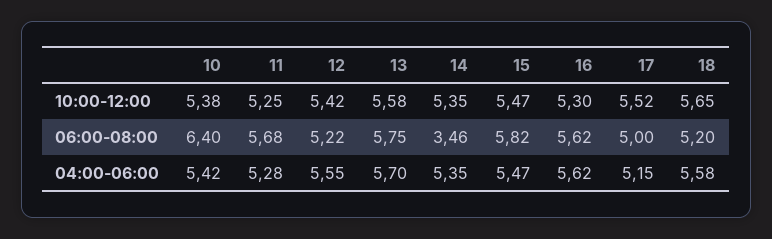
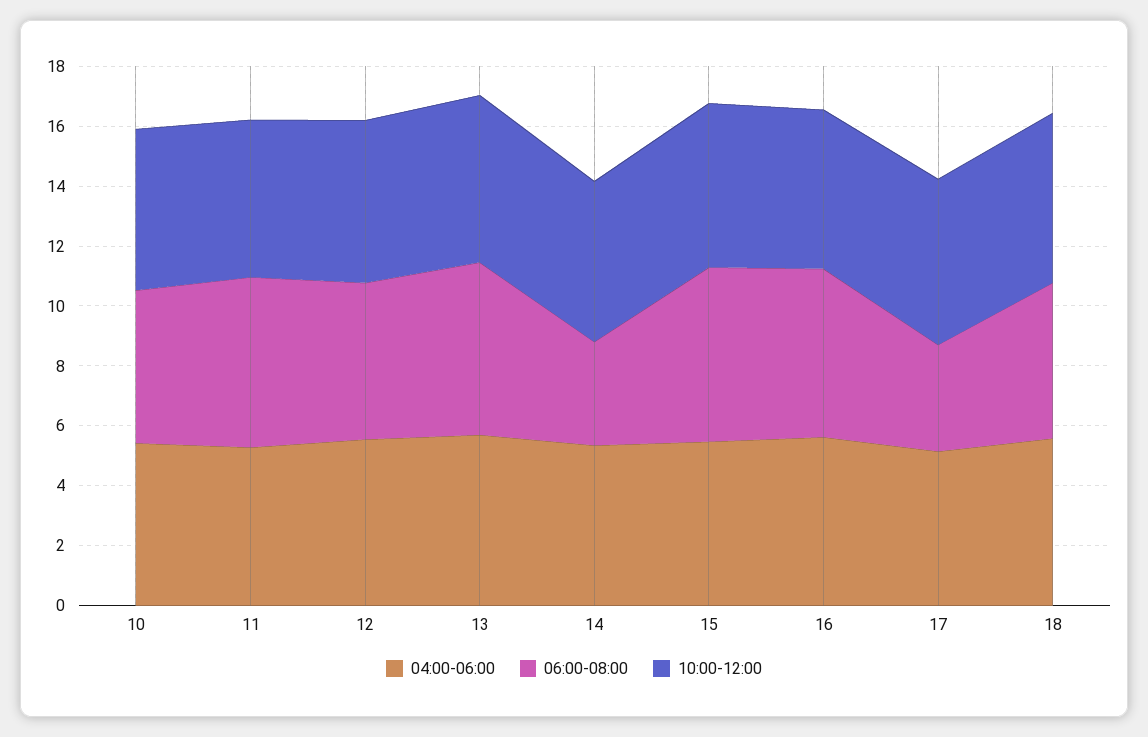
  {
    "10:00-12:00": {
      "10": 5.38,
      "11": 5.25,
      "12": 5.42,
      "13": 5.58,
      "14": 5.35,
      "15": 5.47,
      "16": 5.3,
      "17": 5.52,
      "18": 5.65
    },
    "06:00-08:00": {
-     "10": 6.4,
+     "10": 5,
      "11": 5.68,
      "12": 5.22,
      "13": 5.75,
      "14": 3.46,
      "15": 5.82,
      "16": 5.62,
-     "17": 5,
+     "17": 3.5,
      "18": 5.2
    },
    "04:00-06:00": {
      "10": 5.42,
      "11": 5.28,
      "12": 5.55,
      "13": 5.7,
      "14": 5.35,
      "15": 5.47,
      "16": 5.62,
      "17": 5.15,
      "18": 5.58
    }
  }

